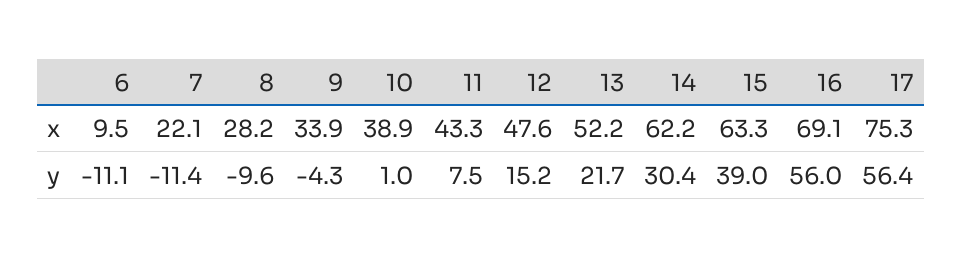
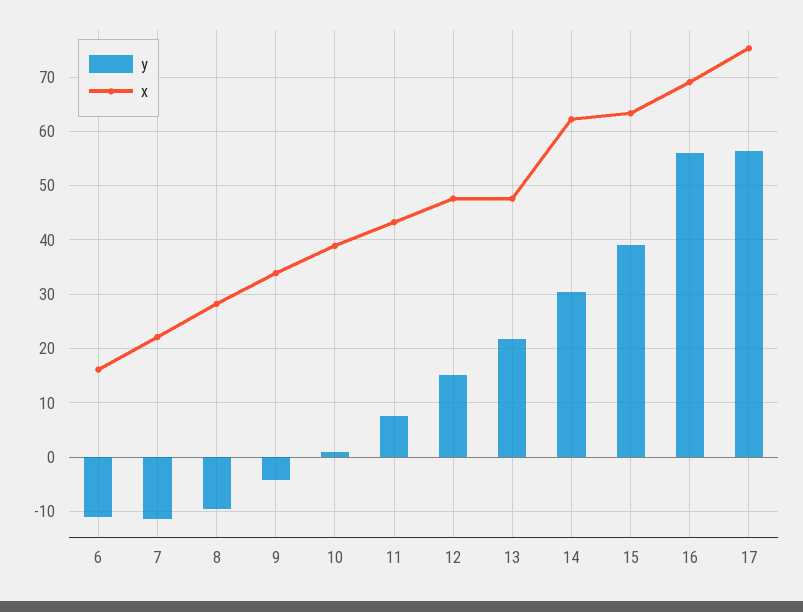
  {
    "x": {
-     "6": 9.5,
+     "6": 16,
      "7": 22.1,
      "8": 28.2,
      "9": 33.9,
      "10": 38.9,
      "11": 43.3,
      "12": 47.6,
-     "13": 52.2,
+     "13": 48,
      "14": 62.2,
      "15": 63.3,
      "16": 69.1,
      "17": 75.3
    },
    "y": {
      "6": -11.1,
      "7": -11.4,
      "8": -9.6,
      "9": -4.3,
      "10": 1,
      "11": 7.5,
      "12": 15.2,
      "13": 21.7,
      "14": 30.4,
      "15": 39,
      "16": 56,
      "17": 56.4
    }
  }

